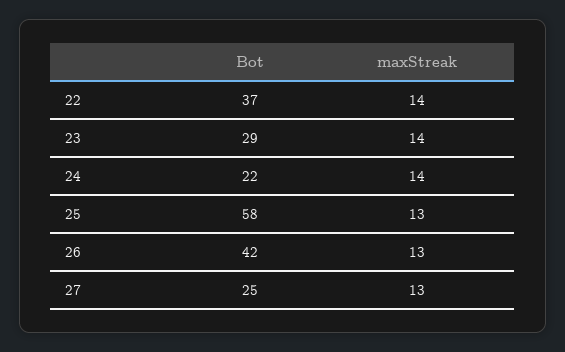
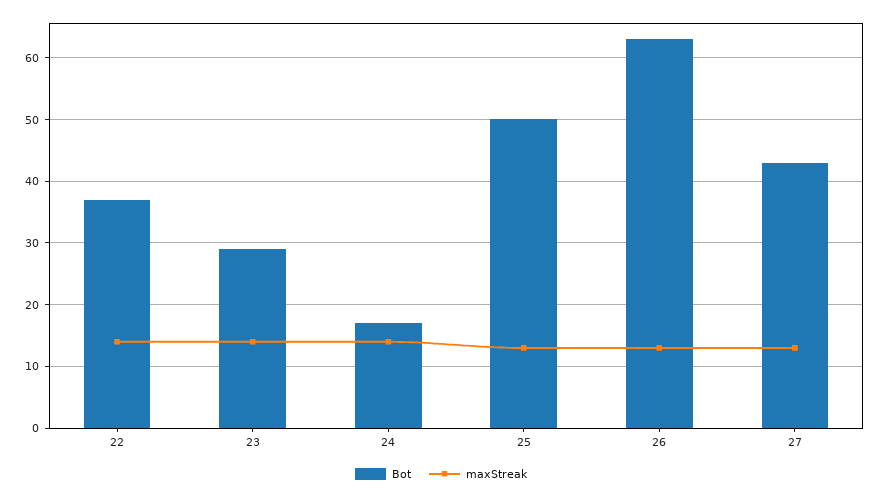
  {
    "Bot": {
      "22": 37,
      "23": 29,
-     "24": 22,
+     "24": 17,
-     "25": 58,
+     "25": 50,
-     "26": 42,
+     "26": 63,
-     "27": 25
+     "27": 43
    },
    "maxStreak": {
      "22": 14,
      "23": 14,
      "24": 14,
      "25": 13,
      "26": 13,
      "27": 13
    }
  }

